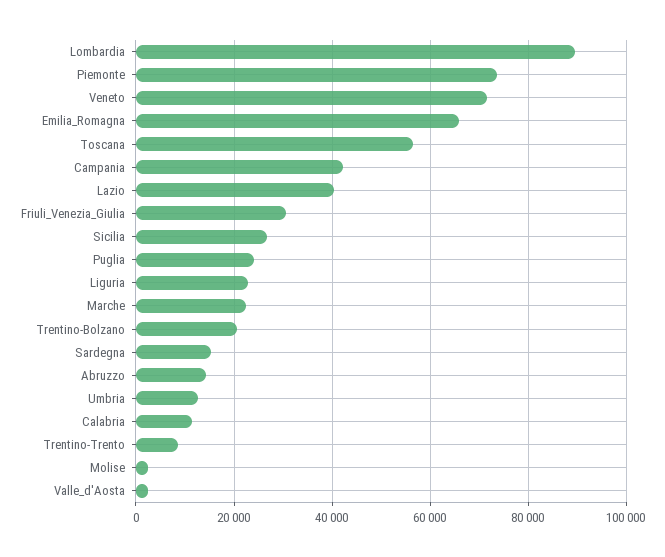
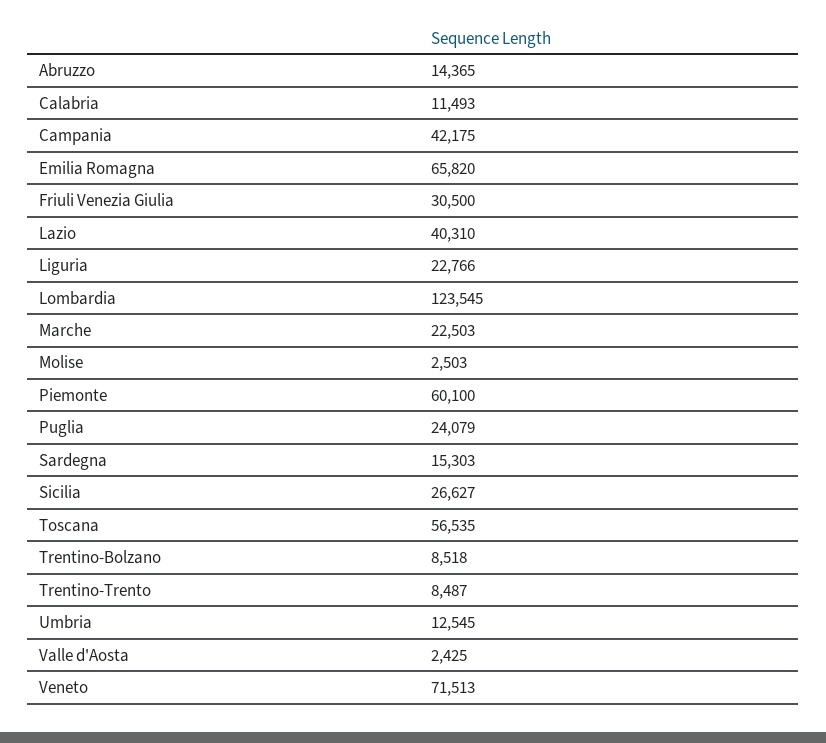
  {
-   "Lombardia": 90000,
+   "Lombardia": 123545,
-   "Piemonte": 74000,
+   "Piemonte": 60100,
    "Veneto": 71513,
    "Emilia_Romagna": 65820,
    "Toscana": 56535,
    "Campania": 42175,
    "Lazio": 40310,
    "Friuli_Venezia_Giulia": 30500,
    "Sicilia": 26627,
    "Puglia": 24079,
    "Liguria": 22766,
    "Marche": 22503,
-   "Trentino-Bolzano": 20000,
+   "Trentino-Bolzano": 8518,
    "Sardegna": 15303,
    "Abruzzo": 14365,
    "Umbria": 12545,
    "Calabria": 11493,
    "Trentino-Trento": 8487,
    "Molise": 2503,
    "Valle_d'Aosta": 2425
  }

